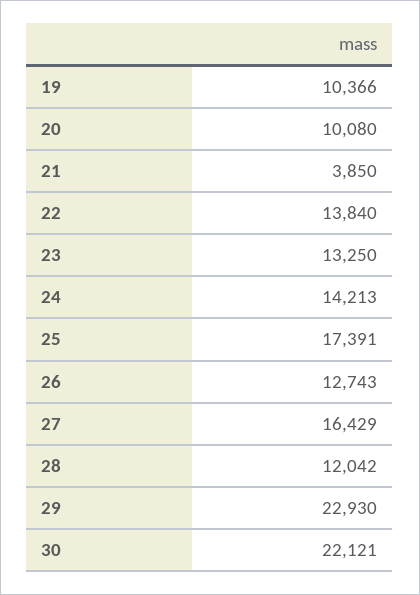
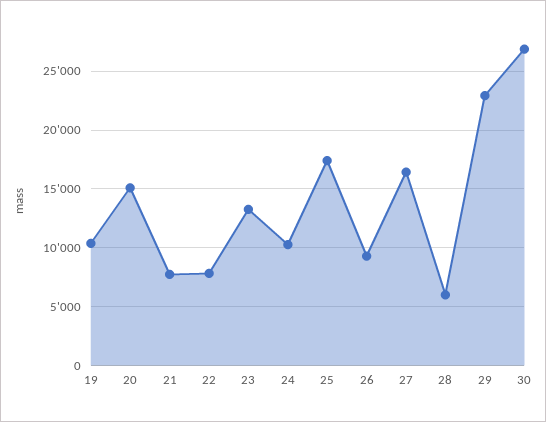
  {
    "19": 10366,
-   "20": 10080,
+   "20": 15000,
-   "21": 3850,
+   "21": 8000,
-   "22": 13840,
+   "22": 8000,
    "23": 13250,
-   "24": 14213,
+   "24": 10000,
    "25": 17391,
-   "26": 12743,
+   "26": 9000,
    "27": 16429,
-   "28": 12042,
+   "28": 6000,
    "29": 22930,
-   "30": 22121
+   "30": 27000
  }

